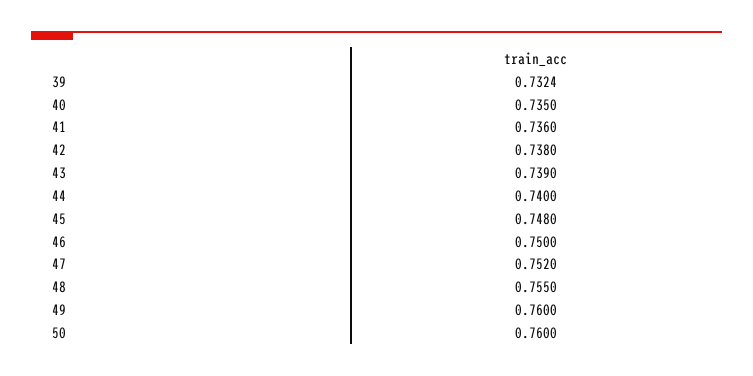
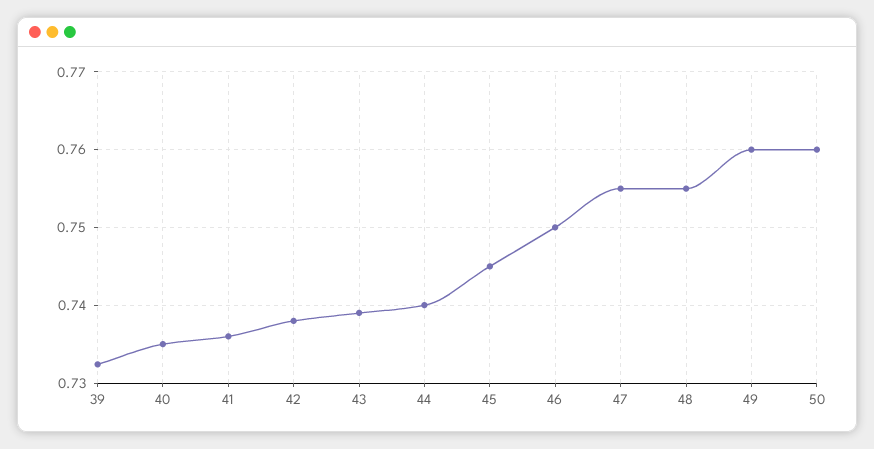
  {
    "39": 0.7324,
    "40": 0.735,
    "41": 0.736,
    "42": 0.738,
    "43": 0.739,
    "44": 0.74,
-   "45": 0.748,
+   "45": 0.745,
    "46": 0.75,
-   "47": 0.752,
+   "47": 0.755,
    "48": 0.755,
    "49": 0.76,
    "50": 0.76
  }

